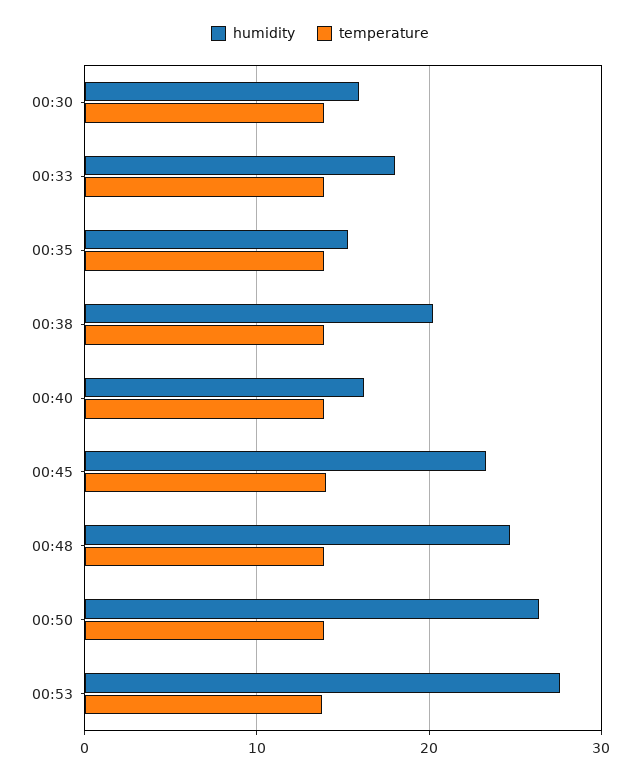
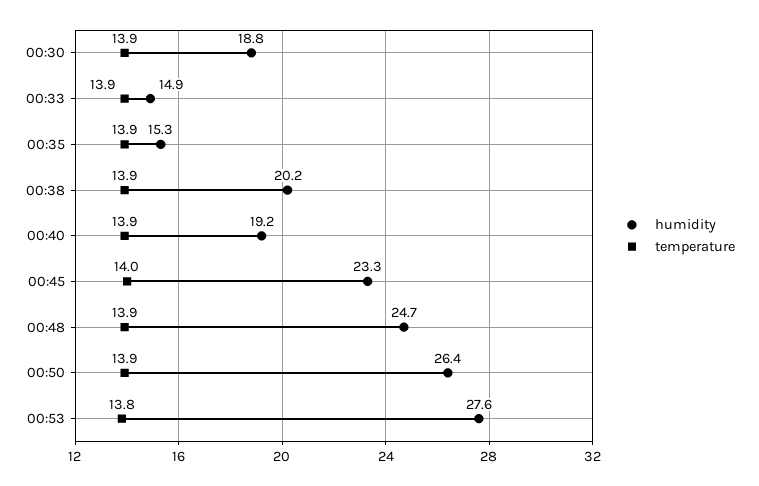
  {
    "humidity": {
-     "00:30": 16,
+     "00:30": 18.8,
-     "00:33": 18,
+     "00:33": 14.9,
      "00:35": 15.3,
      "00:38": 20.2,
-     "00:40": 16,
+     "00:40": 19.2,
      "00:45": 23.3,
      "00:48": 24.7,
      "00:50": 26.4,
      "00:53": 27.6
    },
    "temperature": {
      "00:30": 13.9,
      "00:33": 13.9,
      "00:35": 13.9,
      "00:38": 13.9,
      "00:40": 13.9,
      "00:45": 14,
      "00:48": 13.9,
      "00:50": 13.9,
      "00:53": 13.8
    }
  }

